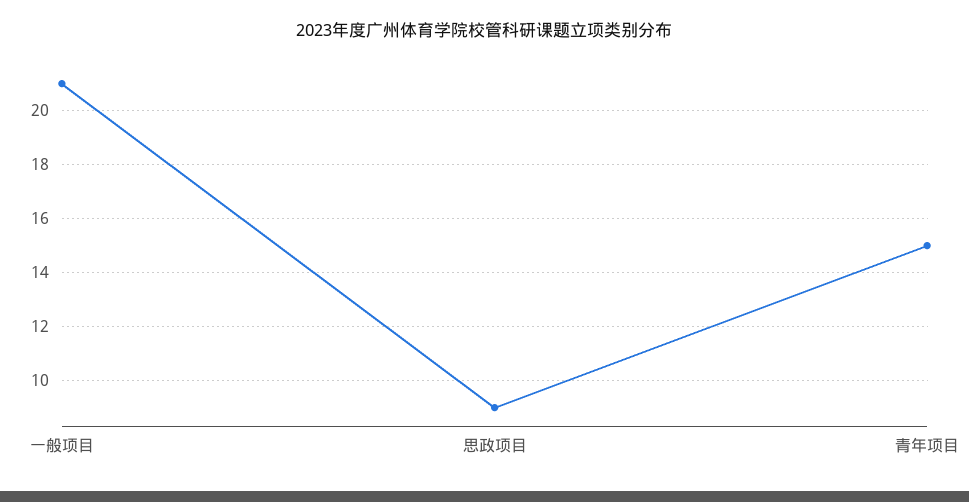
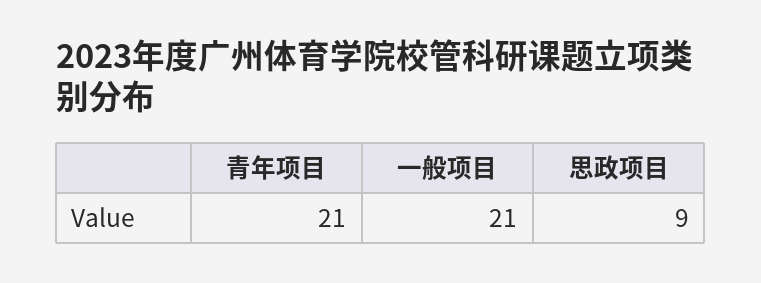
  {
    "一般项目": 21,
    "思政项目": 9,
-   "青年项目": 15
+   "青年项目": 21
  }

